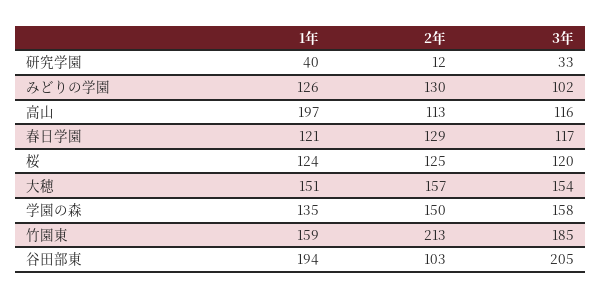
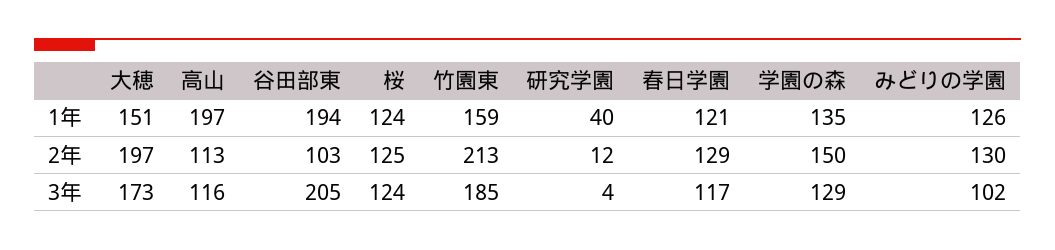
  {
    "1年": {
      "研究学園": 40,
      "みどりの学園": 126,
      "高山": 197,
      "春日学園": 121,
      "桜": 124,
      "大穂": 151,
      "学園の森": 135,
      "竹園東": 159,
      "谷田部東": 194
    },
    "2年": {
      "研究学園": 12,
      "みどりの学園": 130,
      "高山": 113,
      "春日学園": 129,
      "桜": 125,
-     "大穂": 157,
+     "大穂": 197,
      "学園の森": 150,
      "竹園東": 213,
      "谷田部東": 103
    },
    "3年": {
-     "研究学園": 33,
+     "研究学園": 4,
      "みどりの学園": 102,
      "高山": 116,
      "春日学園": 117,
-     "桜": 120,
+     "桜": 124,
-     "大穂": 154,
+     "大穂": 173,
-     "学園の森": 158,
+     "学園の森": 129,
      "竹園東": 185,
      "谷田部東": 205
    }
  }

